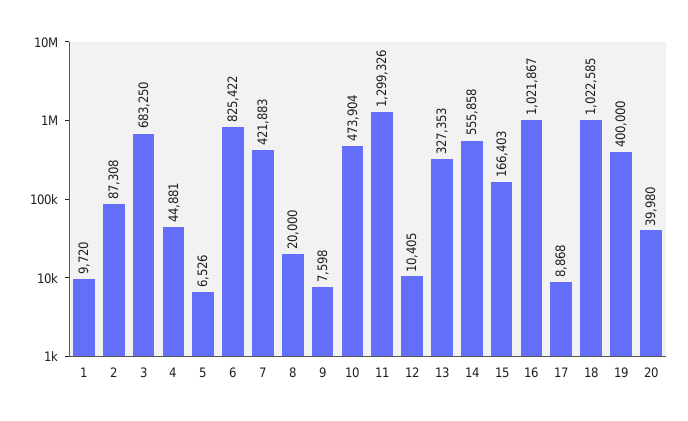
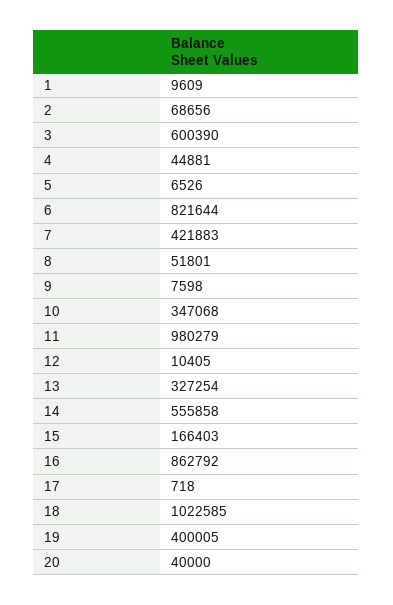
  {
-   "1": 9720,
+   "1": 9609,
-   "2": 87308,
+   "2": 68656,
-   "3": 683250,
+   "3": 600390,
    "4": 44881,
    "5": 6526,
-   "6": 825422,
+   "6": 821644,
    "7": 421883,
-   "8": 20000,
+   "8": 51801,
    "9": 7598,
-   "10": 473904,
+   "10": 347068,
-   "11": 1299326,
+   "11": 980279,
    "12": 10405,
-   "13": 327353,
+   "13": 327254,
    "14": 555858,
    "15": 166403,
-   "16": 1021867,
+   "16": 862792,
-   "17": 8868,
+   "17": 718,
    "18": 1022585,
-   "19": 400000,
+   "19": 400005,
-   "20": 39980
+   "20": 40000
  }

